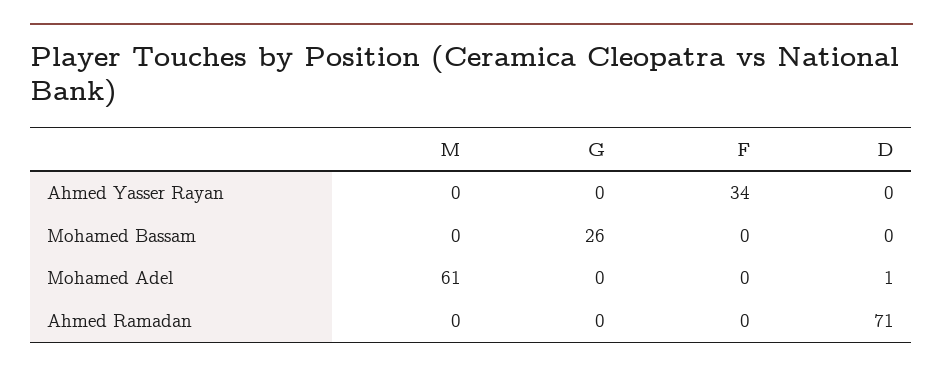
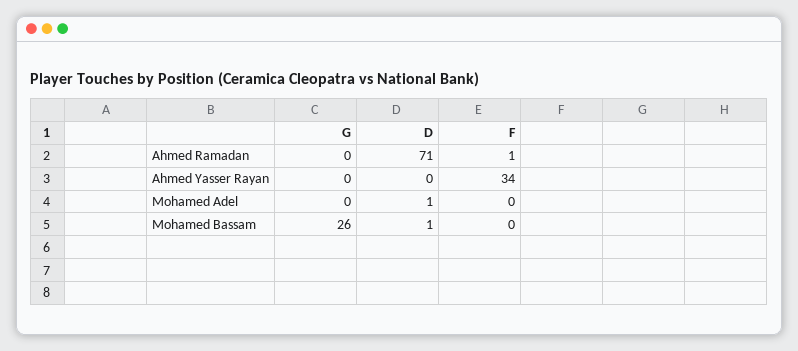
  {
-   "M": {
-     "Ahmed Yasser Rayan": 0,
-     "Mohamed Bassam": 0,
-     "Mohamed Adel": 61,
-     "Ahmed Ramadan": 0
-   },
    "G": {
      "Ahmed Yasser Rayan": 0,
      "Mohamed Bassam": 26,
      "Mohamed Adel": 0,
      "Ahmed Ramadan": 0
    },
    "F": {
      "Ahmed Yasser Rayan": 34,
      "Mohamed Bassam": 0,
      "Mohamed Adel": 0,
-     "Ahmed Ramadan": 0
+     "Ahmed Ramadan": 1
    },
    "D": {
      "Ahmed Yasser Rayan": 0,
-     "Mohamed Bassam": 0,
+     "Mohamed Bassam": 1,
      "Mohamed Adel": 1,
      "Ahmed Ramadan": 71
    }
  }

